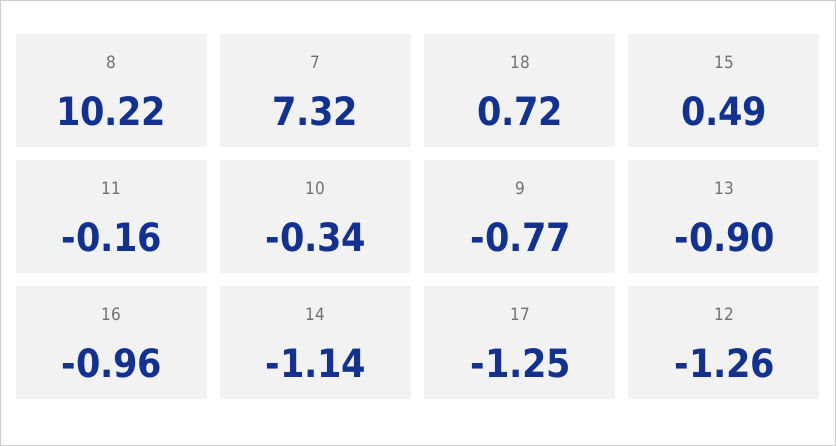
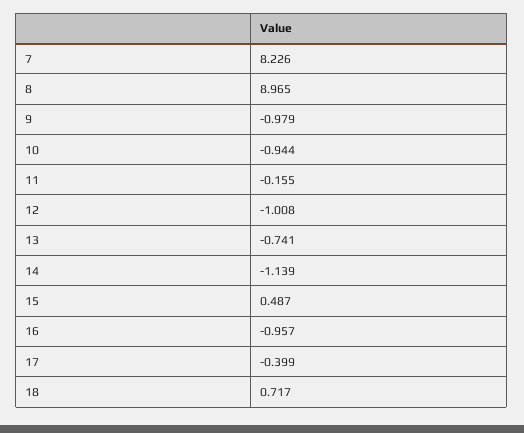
  {
-   "8": 10.22,
+   "8": 8.965,
-   "7": 7.32,
+   "7": 8.226,
    "18": 0.717,
    "15": 0.487,
    "11": -0.155,
-   "10": -0.34,
+   "10": -0.944,
-   "9": -0.77,
+   "9": -0.979,
-   "13": -0.9,
+   "13": -0.741,
    "16": -0.957,
    "14": -1.139,
-   "17": -1.25,
+   "17": -0.399,
-   "12": -1.26
+   "12": -1.008
  }

